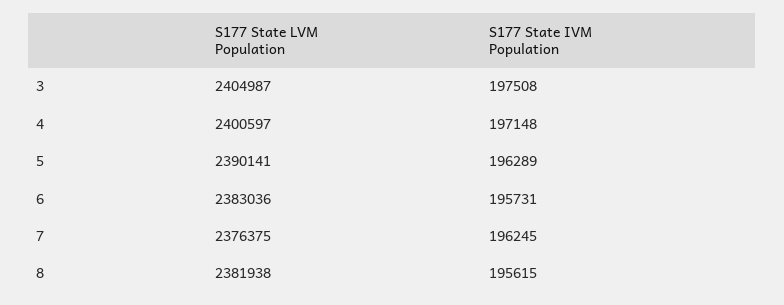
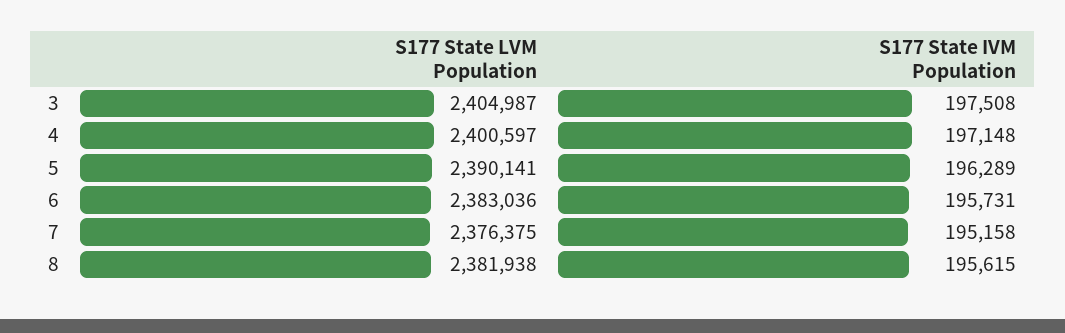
  {
    "S177 State LVM Population": {
      "3": 2404987,
      "4": 2400597,
      "5": 2390141,
      "6": 2383036,
      "7": 2376375,
      "8": 2381938
    },
    "S177 State IVM Population": {
      "3": 197508,
      "4": 197148,
      "5": 196289,
      "6": 195731,
-     "7": 196245,
+     "7": 195158,
      "8": 195615
    }
  }

